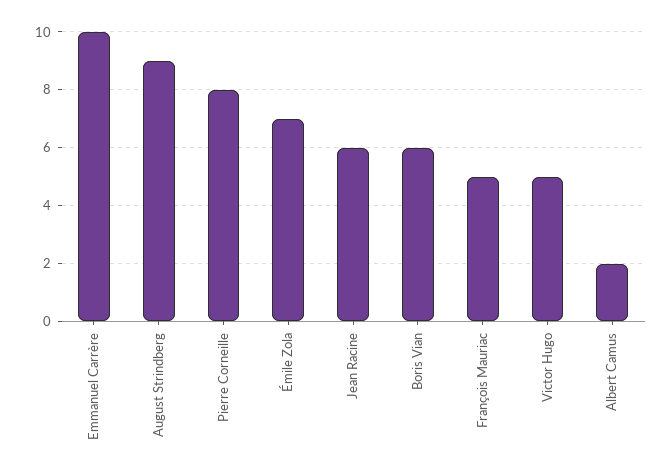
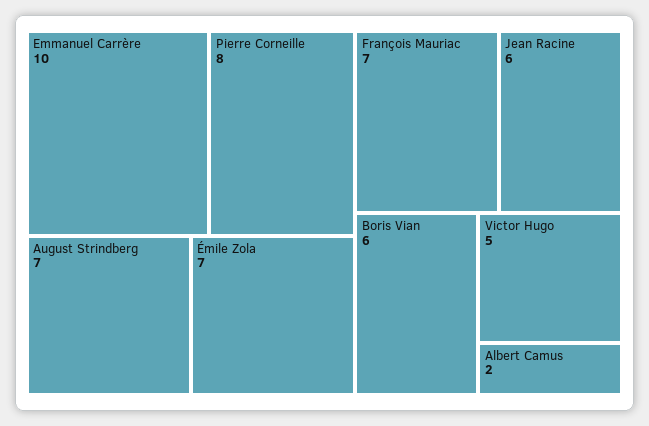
  {
    "Emmanuel Carrère": 10,
-   "August Strindberg": 9,
+   "August Strindberg": 7,
    "Pierre Corneille": 8,
    "Émile Zola": 7,
    "Jean Racine": 6,
    "Boris Vian": 6,
-   "François Mauriac": 5,
+   "François Mauriac": 7,
    "Victor Hugo": 5,
    "Albert Camus": 2
  }

